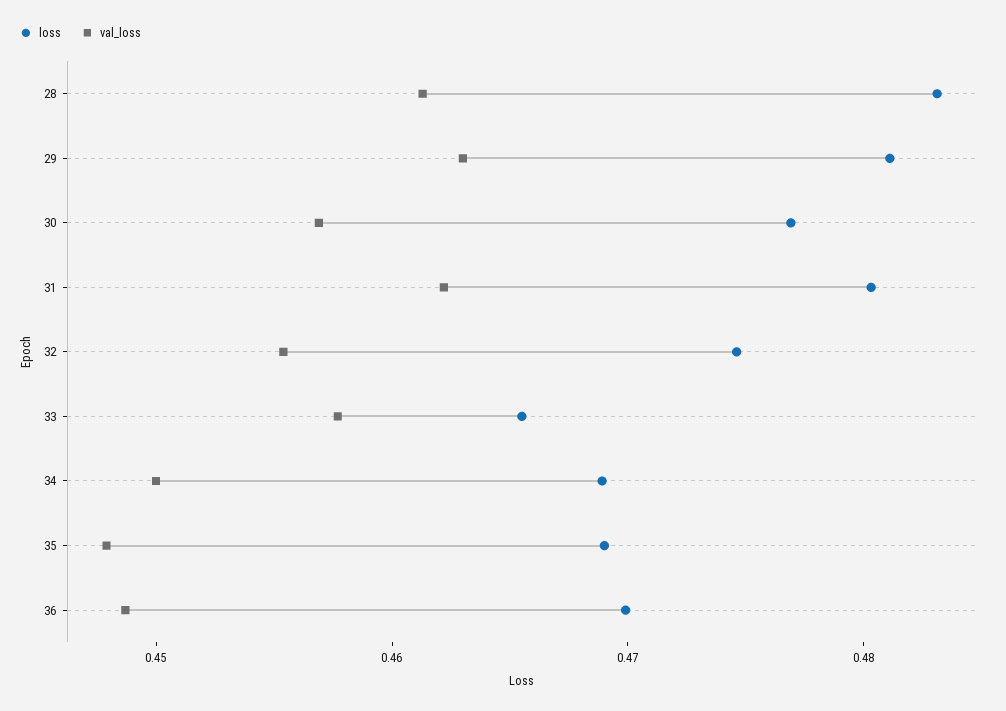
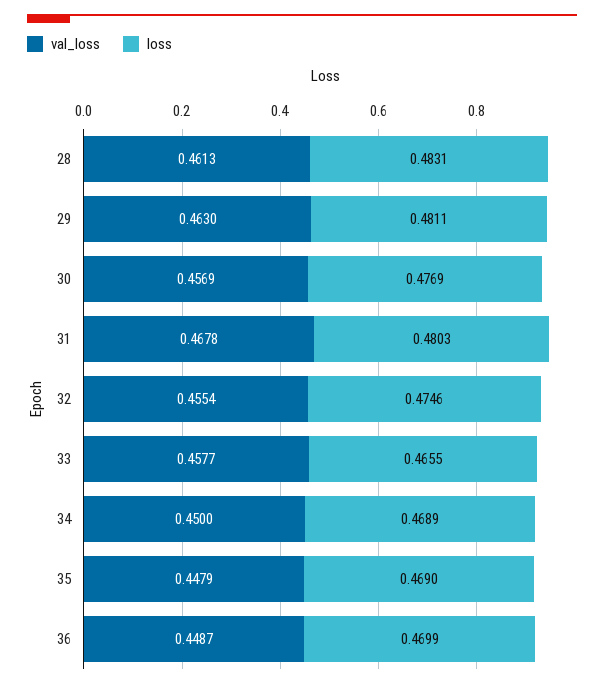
  {
    "loss": {
      "28": 0.4831,
      "29": 0.4811,
      "30": 0.4769,
      "31": 0.4803,
      "32": 0.4746,
      "33": 0.4655,
      "34": 0.4689,
      "35": 0.469,
      "36": 0.4699
    },
    "val_loss": {
      "28": 0.4613,
      "29": 0.463,
      "30": 0.4569,
-     "31": 0.462,
+     "31": 0.4678,
      "32": 0.4554,
      "33": 0.4577,
      "34": 0.45,
      "35": 0.4479,
      "36": 0.4487
    }
  }

